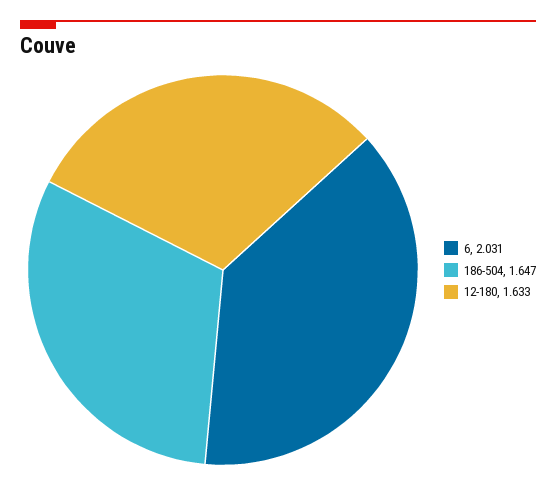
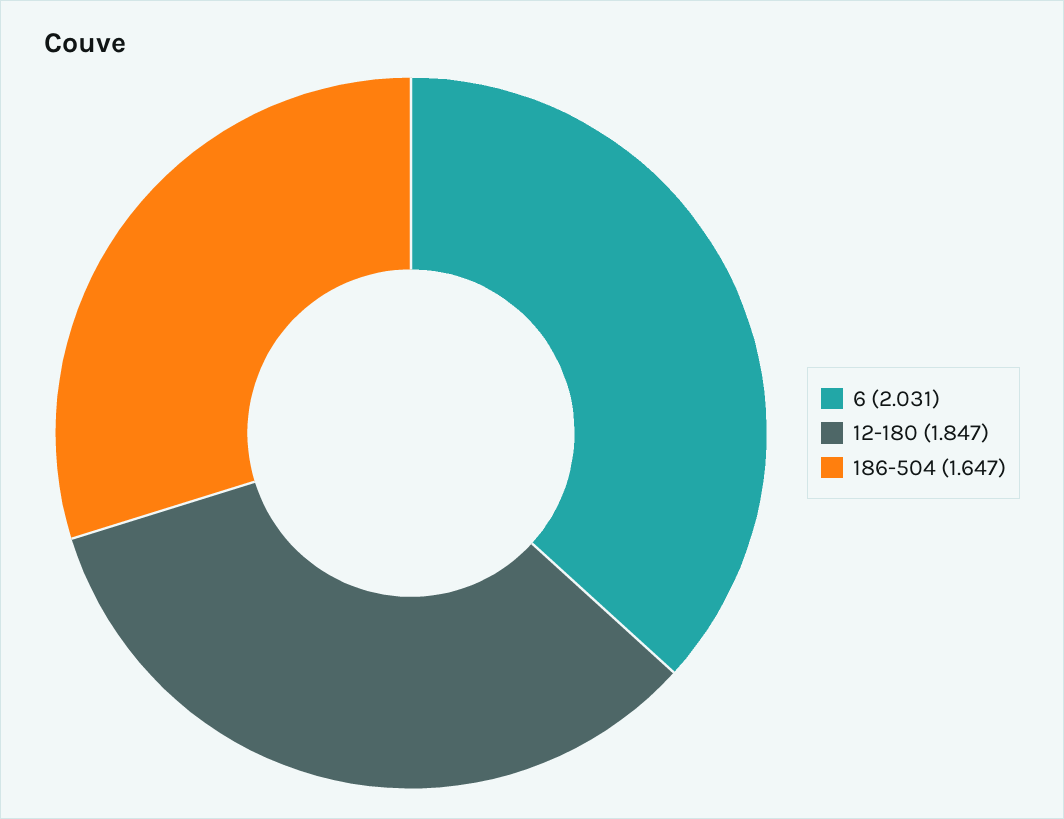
  {
    "6": 2.031,
    "186-504": 1.647,
-   "12-180": 1.633
+   "12-180": 1.847
  }

